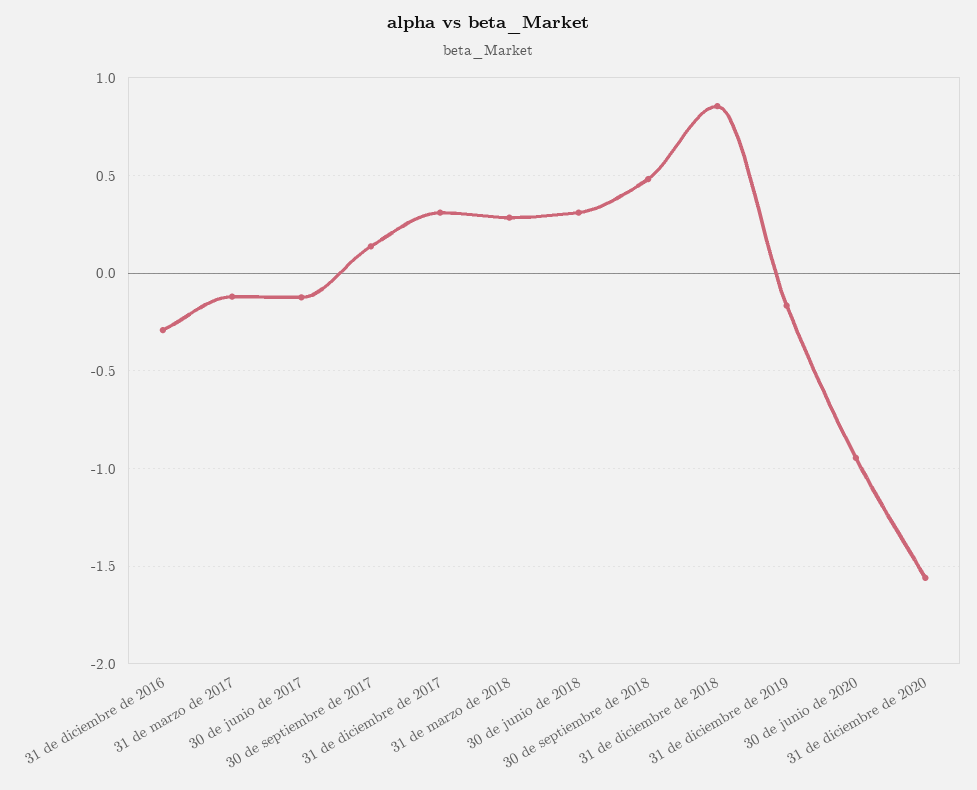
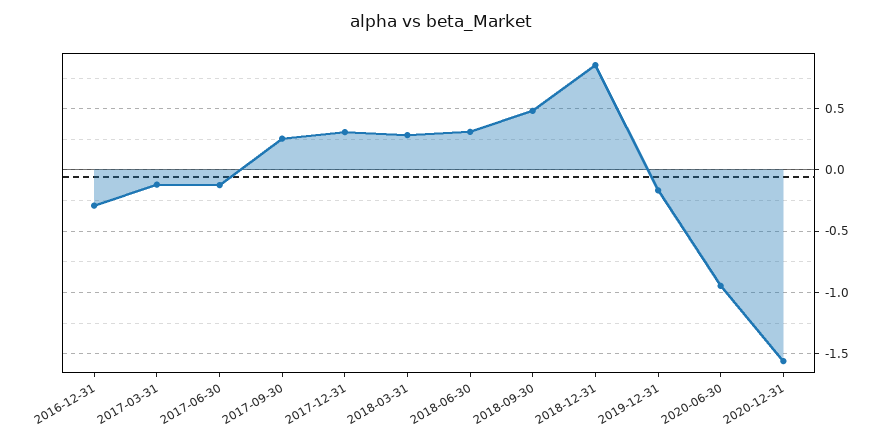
  {
    "31 de diciembre de 2016": -0.3,
    "31 de marzo de 2017": -0.1,
    "30 de junio de 2017": -0.1,
-   "30 de septiembre de 2017": 0.15,
+   "30 de septiembre de 2017": 0.25,
    "31 de diciembre de 2017": 0.3,
    "31 de marzo de 2018": 0.3,
    "30 de junio de 2018": 0.3,
    "30 de septiembre de 2018": 0.5,
    "31 de diciembre de 2018": 0.85,
    "31 de diciembre de 2019": -0.15,
    "30 de junio de 2020": -0.95,
    "31 de diciembre de 2020": -1.55
  }

